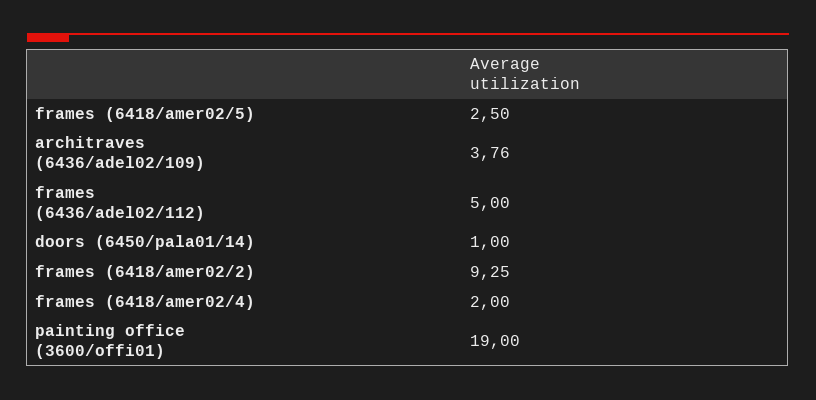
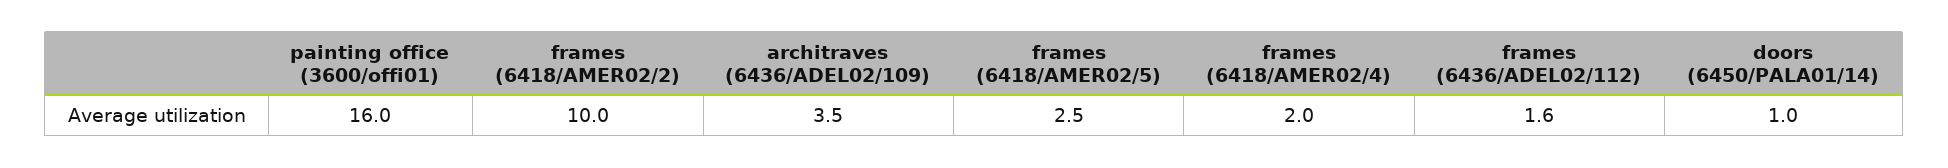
  {
    "frames (6418/amer02/5)": 2.5,
-   "architraves (6436/adel02/109)": 3.76,
+   "architraves (6436/adel02/109)": 3.5,
-   "frames (6436/adel02/112)": 5,
+   "frames (6436/adel02/112)": 1.6,
    "doors (6450/pala01/14)": 1,
-   "frames (6418/amer02/2)": 9.25,
+   "frames (6418/amer02/2)": 10,
    "frames (6418/amer02/4)": 2,
-   "painting office (3600/offi01)": 19
+   "painting office (3600/offi01)": 16
  }

